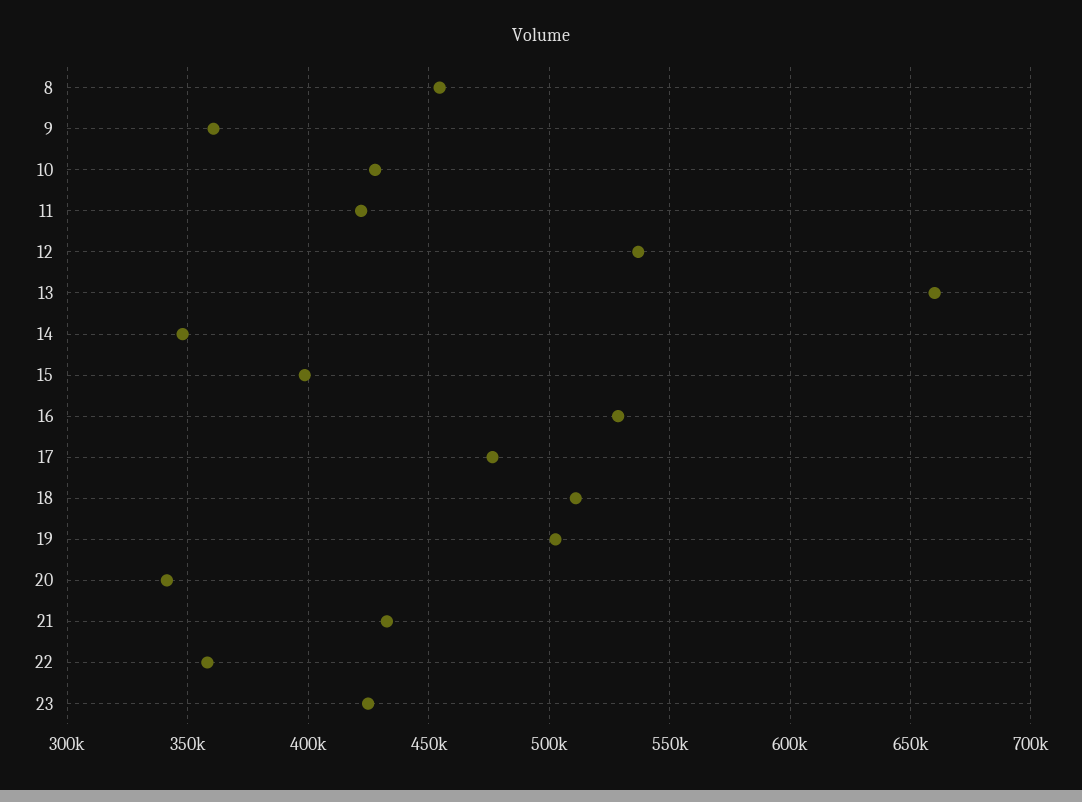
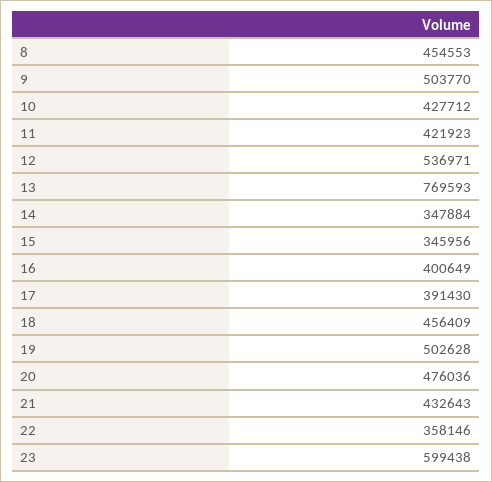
  {
    "8": 454553,
-   "9": 360000,
+   "9": 503770,
    "10": 427712,
    "11": 421923,
    "12": 536971,
-   "13": 660000,
+   "13": 769593,
    "14": 347884,
-   "15": 400000,
+   "15": 345956,
-   "16": 530000,
+   "16": 400649,
-   "17": 475000,
+   "17": 391430,
-   "18": 510000,
+   "18": 456409,
    "19": 502628,
-   "20": 340000,
+   "20": 476036,
    "21": 432643,
    "22": 358146,
-   "23": 425000
+   "23": 599438
  }

